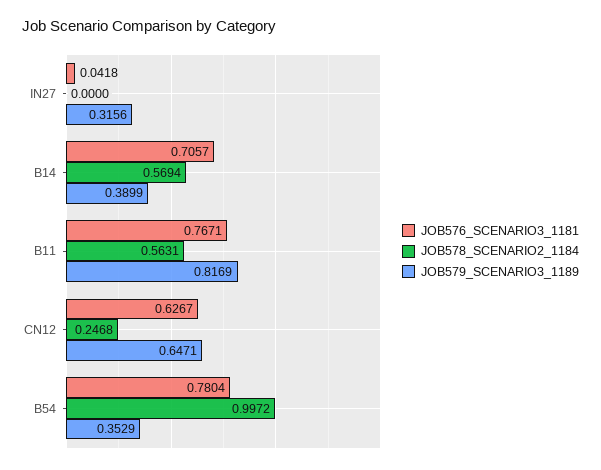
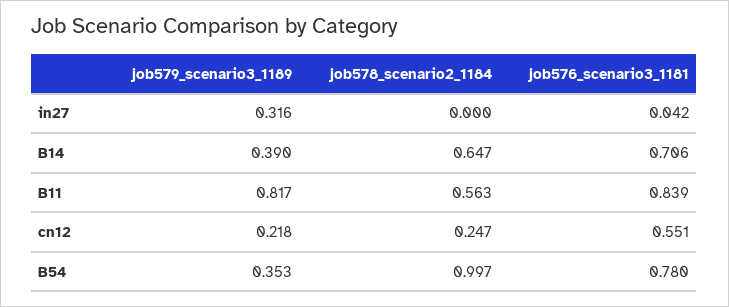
  {
    "JOB576_SCENARIO3_1181": {
      "IN27": 0.0418,
      "B14": 0.7057,
-     "B11": 0.7671,
+     "B11": 0.839,
-     "CN12": 0.6267,
+     "CN12": 0.551,
      "B54": 0.7804
    },
    "JOB578_SCENARIO2_1184": {
      "IN27": 0,
-     "B14": 0.5694,
+     "B14": 0.647,
      "B11": 0.5631,
      "CN12": 0.2468,
      "B54": 0.9972
    },
    "JOB579_SCENARIO3_1189": {
      "IN27": 0.3156,
      "B14": 0.3899,
      "B11": 0.8169,
-     "CN12": 0.6471,
+     "CN12": 0.218,
      "B54": 0.3529
    }
  }

